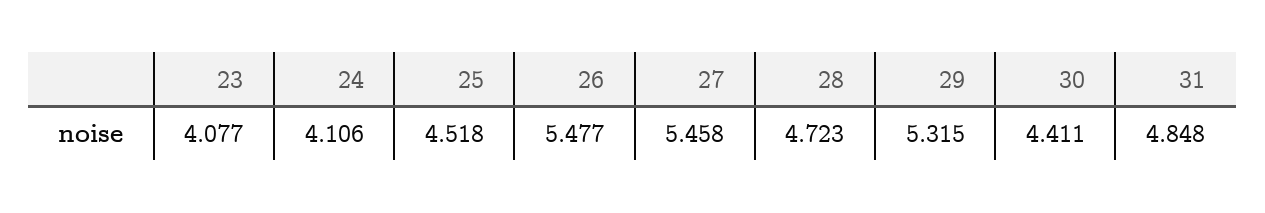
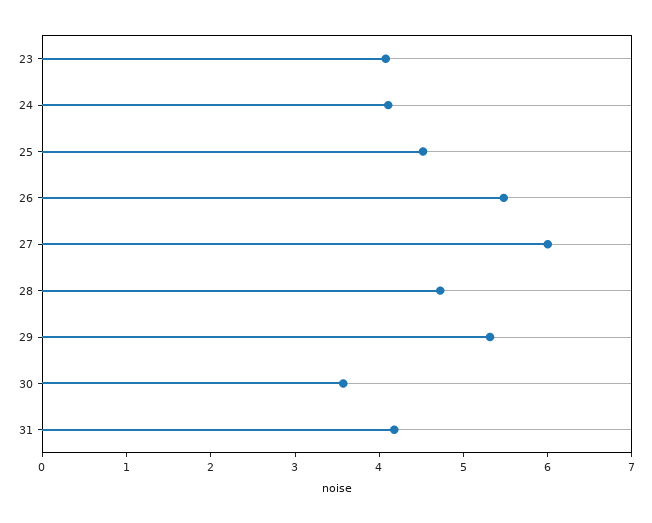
  {
    "23": 4.077,
    "24": 4.106,
    "25": 4.518,
    "26": 5.477,
-   "27": 5.458,
+   "27": 6,
    "28": 4.723,
    "29": 5.315,
-   "30": 4.411,
+   "30": 3.6,
-   "31": 4.848
+   "31": 4.2
  }

